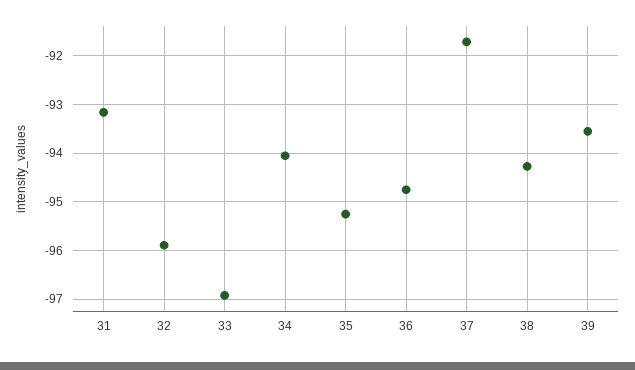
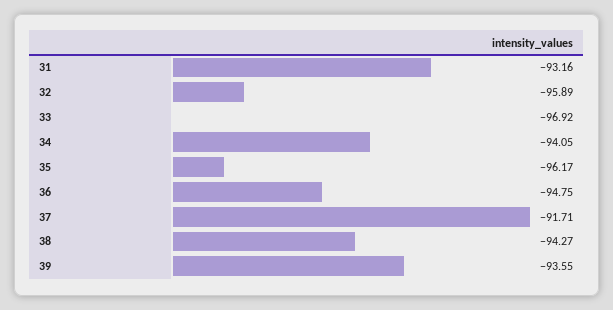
  {
    "31": -93.16,
    "32": -95.89,
    "33": -96.92,
    "34": -94.05,
-   "35": -95.2,
+   "35": -96.17,
    "36": -94.75,
    "37": -91.71,
    "38": -94.27,
    "39": -93.55
  }

